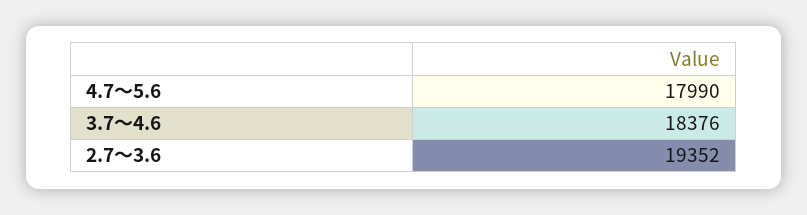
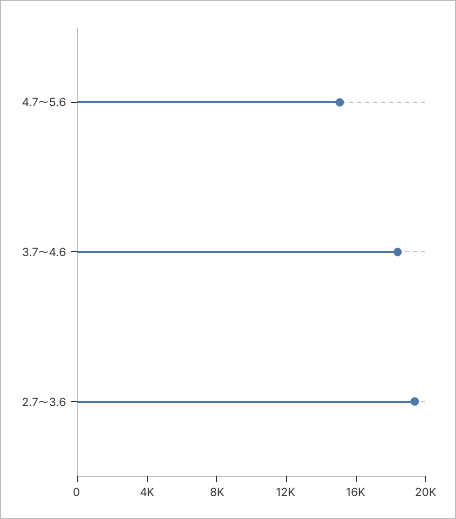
  {
-   "4.7～5.6": 17990,
+   "4.7～5.6": 15000,
    "3.7～4.6": 18376,
    "2.7～3.6": 19352
  }

